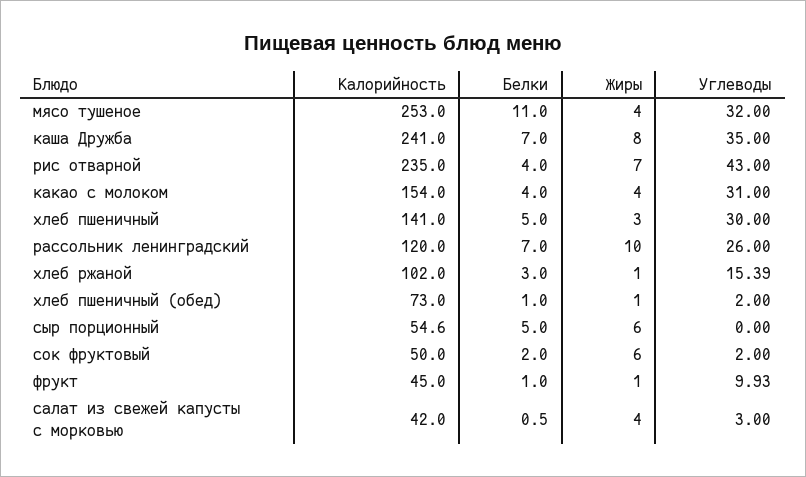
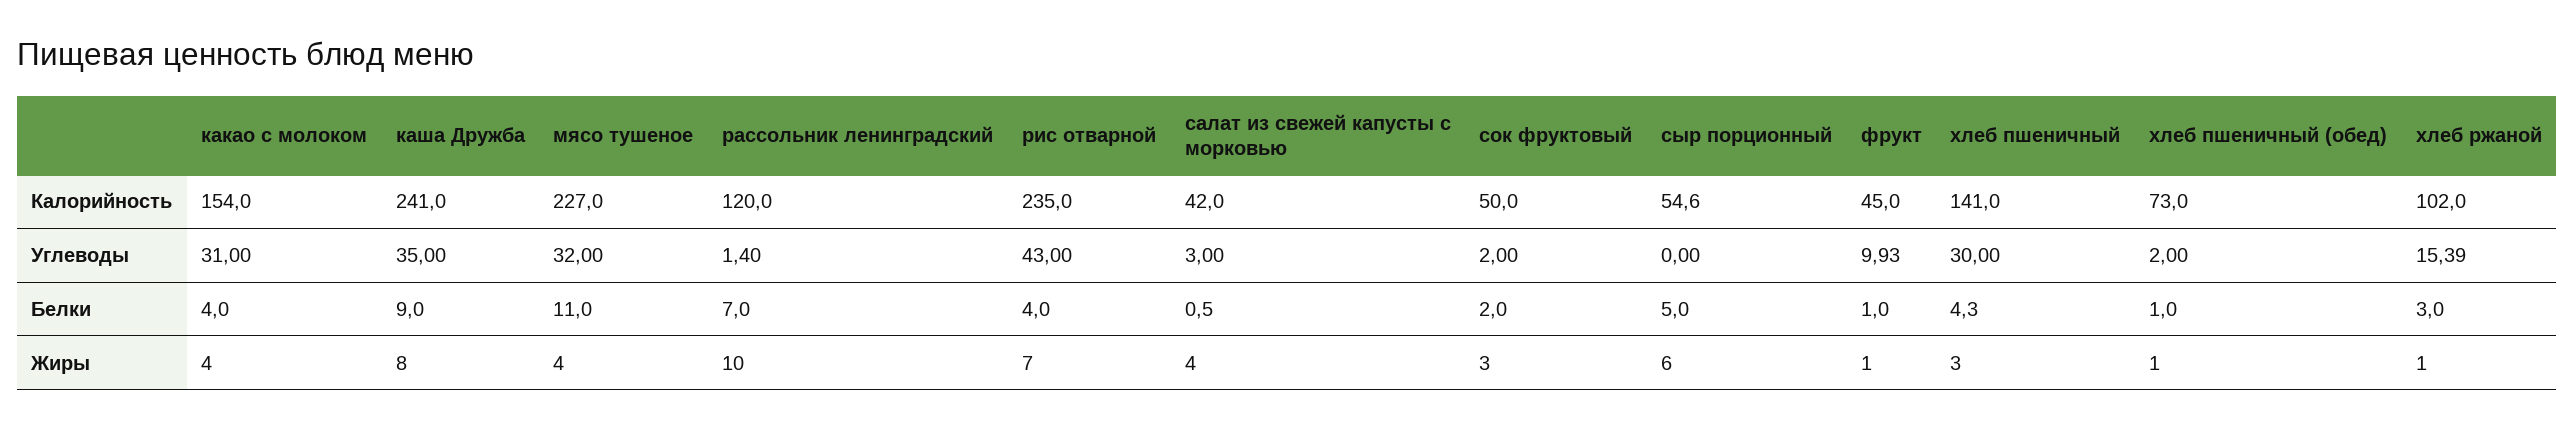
  {
    "Калорийность": {
-     "мясо тушеное": 253,
+     "мясо тушеное": 227,
      "каша Дружба": 241,
      "рис отварной": 235,
      "какао с молоком": 154,
      "хлеб пшеничный": 141,
      "рассольник ленинградский": 120,
      "хлеб ржаной": 102,
      "хлеб пшеничный (обед)": 73,
      "сыр порционный": 54.6,
      "сок фруктовый": 50,
      "фрукт": 45,
      "салат из свежей капусты с морковью": 42
    },
    "Белки": {
      "мясо тушеное": 11,
-     "каша Дружба": 7,
+     "каша Дружба": 9,
      "рис отварной": 4,
      "какао с молоком": 4,
-     "хлеб пшеничный": 5,
+     "хлеб пшеничный": 4.3,
      "рассольник ленинградский": 7,
      "хлеб ржаной": 3,
      "хлеб пшеничный (обед)": 1,
      "сыр порционный": 5,
      "сок фруктовый": 2,
      "фрукт": 1,
      "салат из свежей капусты с морковью": 0.5
    },
    "Жиры": {
      "мясо тушеное": 4,
      "каша Дружба": 8,
      "рис отварной": 7,
      "какао с молоком": 4,
      "хлеб пшеничный": 3,
      "рассольник ленинградский": 10,
      "хлеб ржаной": 1,
      "хлеб пшеничный (обед)": 1,
      "сыр порционный": 6,
-     "сок фруктовый": 6,
+     "сок фруктовый": 3,
      "фрукт": 1,
      "салат из свежей капусты с морковью": 4
    },
    "Углеводы": {
      "мясо тушеное": 32,
      "каша Дружба": 35,
      "рис отварной": 43,
      "какао с молоком": 31,
      "хлеб пшеничный": 30,
-     "рассольник ленинградский": 26,
+     "рассольник ленинградский": 1.4,
      "хлеб ржаной": 15.39,
      "хлеб пшеничный (обед)": 2,
      "сыр порционный": 0,
      "сок фруктовый": 2,
      "фрукт": 9.93,
      "салат из свежей капусты с морковью": 3
    }
  }

